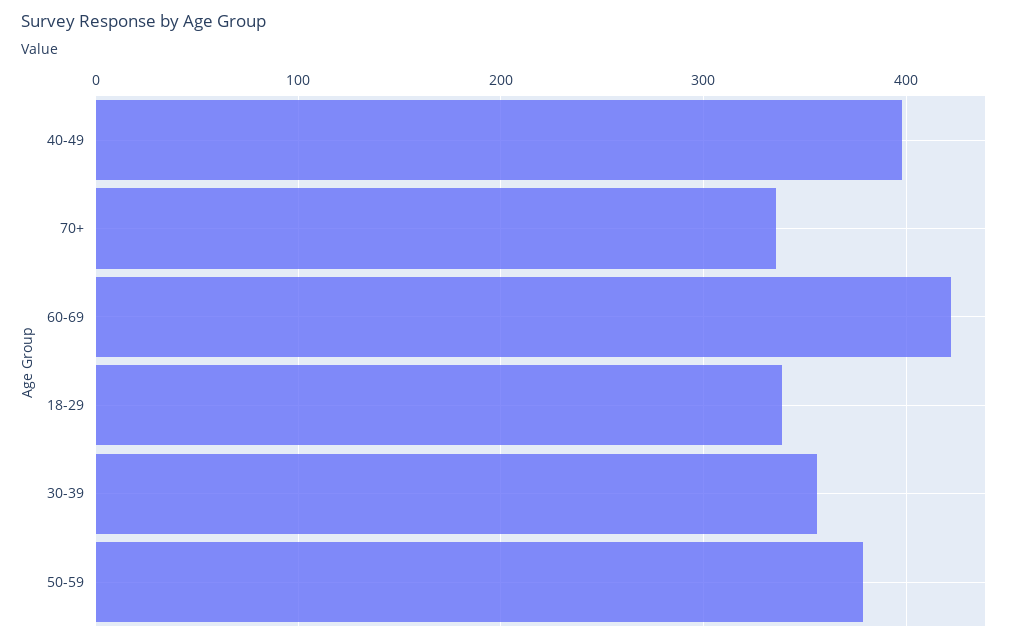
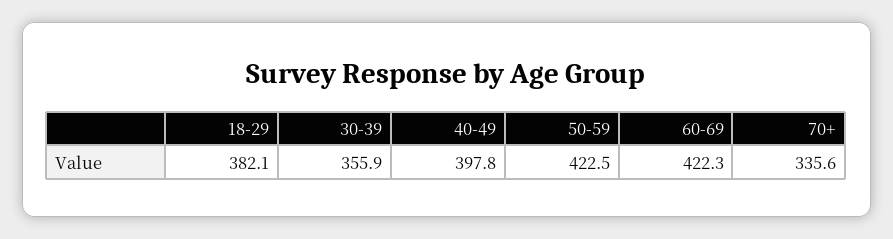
  {
    "40-49": 397.8,
    "70+": 335.6,
    "60-69": 422.3,
-   "18-29": 340,
+   "18-29": 382.1,
    "30-39": 355.9,
-   "50-59": 380
+   "50-59": 422.5
  }

